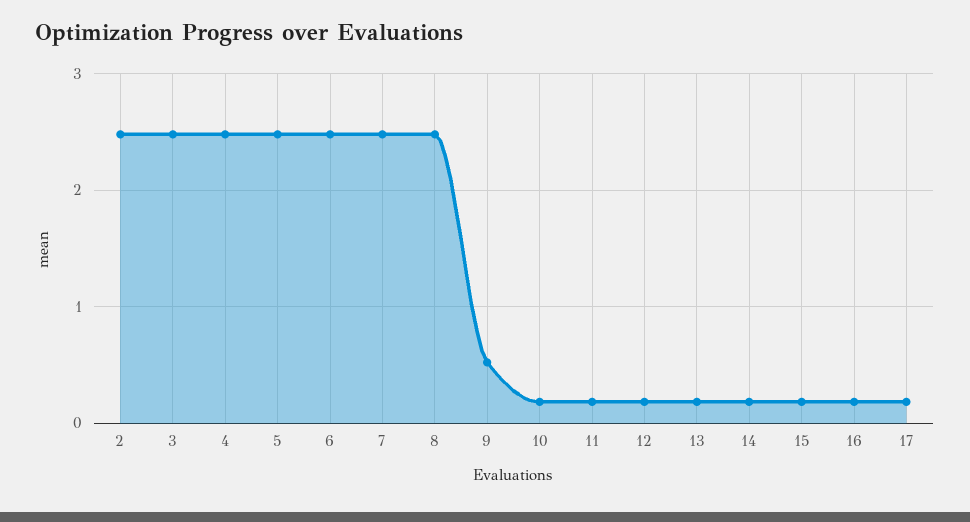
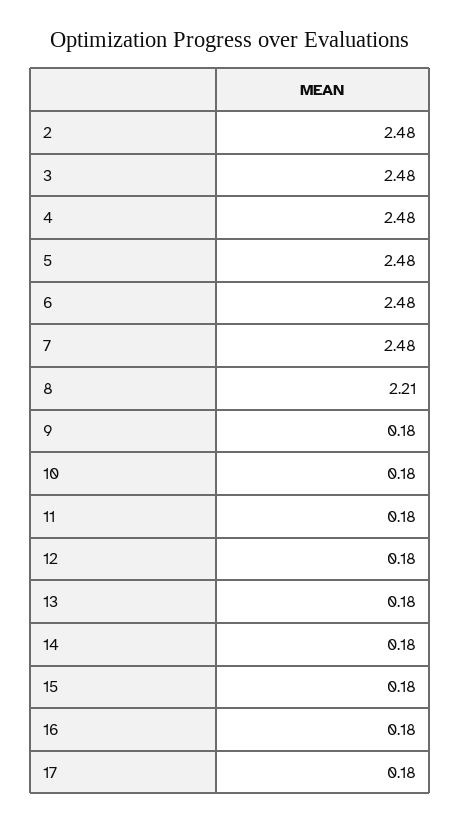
  {
    "2": 2.48,
    "3": 2.48,
    "4": 2.48,
    "5": 2.48,
    "6": 2.48,
    "7": 2.48,
-   "8": 2.5,
+   "8": 2.21,
-   "9": 0.5,
+   "9": 0.18,
    "10": 0.18,
    "11": 0.18,
    "12": 0.18,
    "13": 0.18,
    "14": 0.18,
    "15": 0.18,
    "16": 0.18,
    "17": 0.18
  }

